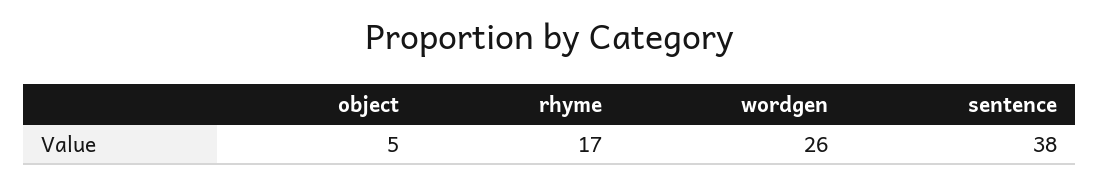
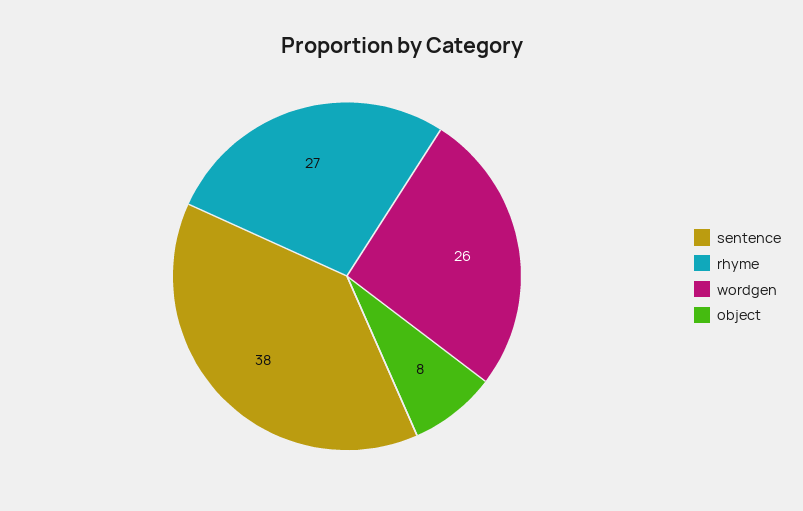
  {
-   "object": 5,
+   "object": 8,
-   "rhyme": 17,
+   "rhyme": 27,
    "wordgen": 26,
    "sentence": 38
  }

